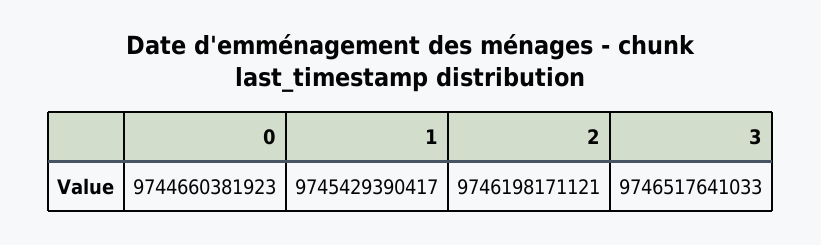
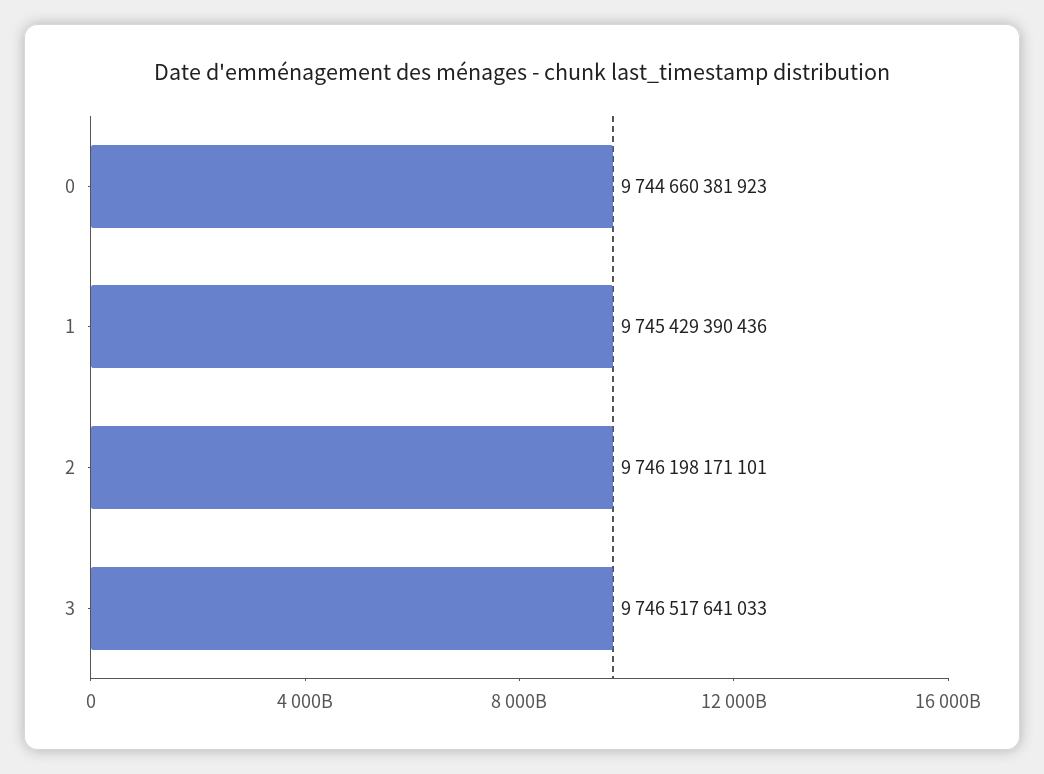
  {
    "0": 9744660381923,
-   "1": 9745429390417,
+   "1": 9745429390436,
-   "2": 9746198171121,
+   "2": 9746198171101,
    "3": 9746517641033
  }

